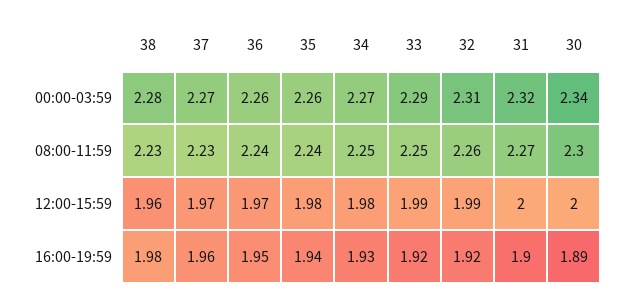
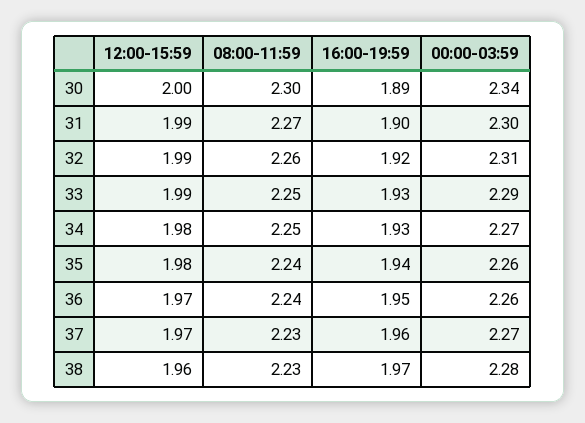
  {
    "38": {
      "00:00-03:59": 2.28,
      "08:00-11:59": 2.23,
      "12:00-15:59": 1.96,
-     "16:00-19:59": 1.98
+     "16:00-19:59": 1.97
    },
    "37": {
      "00:00-03:59": 2.27,
      "08:00-11:59": 2.23,
      "12:00-15:59": 1.97,
      "16:00-19:59": 1.96
    },
    "36": {
      "00:00-03:59": 2.26,
      "08:00-11:59": 2.24,
      "12:00-15:59": 1.97,
      "16:00-19:59": 1.95
    },
    "35": {
      "00:00-03:59": 2.26,
      "08:00-11:59": 2.24,
      "12:00-15:59": 1.98,
      "16:00-19:59": 1.94
    },
    "34": {
      "00:00-03:59": 2.27,
      "08:00-11:59": 2.25,
      "12:00-15:59": 1.98,
      "16:00-19:59": 1.93
    },
    "33": {
      "00:00-03:59": 2.29,
      "08:00-11:59": 2.25,
      "12:00-15:59": 1.99,
-     "16:00-19:59": 1.92
+     "16:00-19:59": 1.93
    },
    "32": {
      "00:00-03:59": 2.31,
      "08:00-11:59": 2.26,
      "12:00-15:59": 1.99,
      "16:00-19:59": 1.92
    },
    "31": {
-     "00:00-03:59": 2.32,
+     "00:00-03:59": 2.3,
      "08:00-11:59": 2.27,
-     "12:00-15:59": 2,
+     "12:00-15:59": 1.99,
      "16:00-19:59": 1.9
    },
    "30": {
      "00:00-03:59": 2.34,
      "08:00-11:59": 2.3,
      "12:00-15:59": 2,
      "16:00-19:59": 1.89
    }
  }

